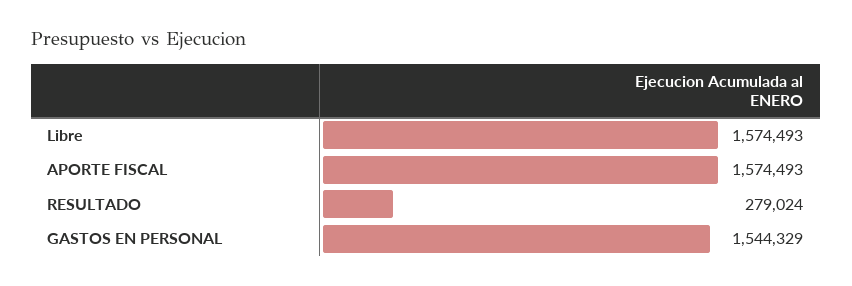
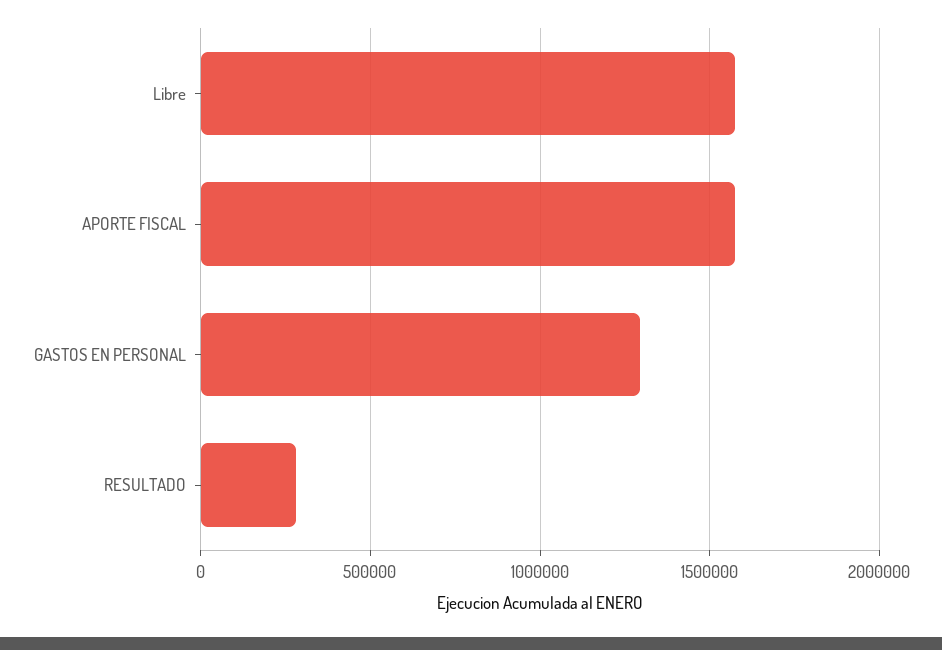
  {
    "Libre": 1574493,
    "APORTE FISCAL": 1574493,
    "RESULTADO": 279024,
-   "GASTOS EN PERSONAL": 1544329
+   "GASTOS EN PERSONAL": 1300000
  }

